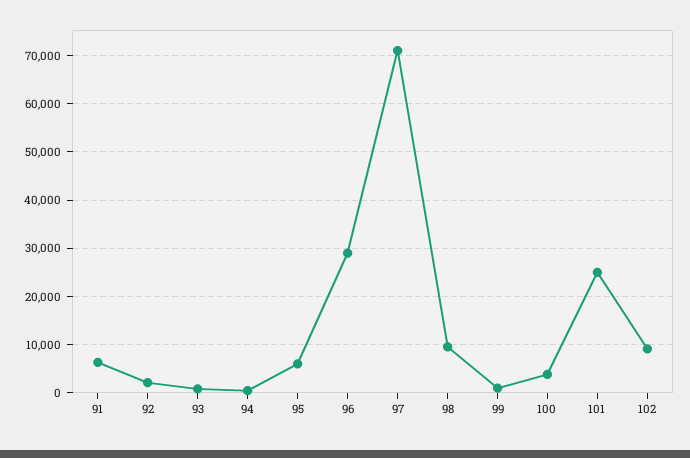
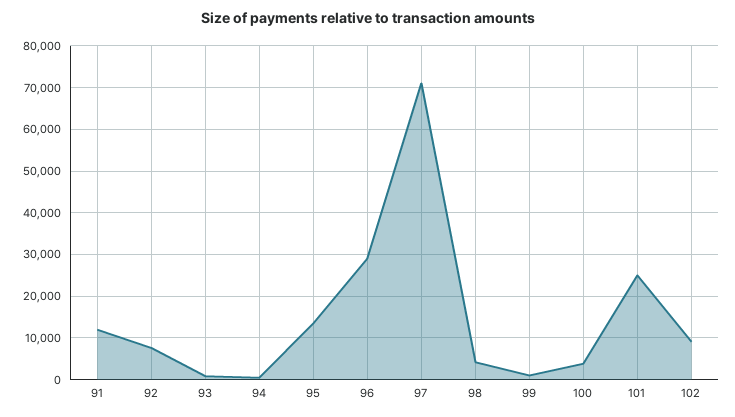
  {
-   "91": 6000,
+   "91": 12000,
-   "92": 2000,
+   "92": 8000,
    "93": 0,
    "94": 0,
-   "95": 6000,
+   "95": 14000,
    "96": 30000,
    "97": 72000,
-   "98": 10000,
+   "98": 4000,
    "99": 0,
    "100": 4000,
    "101": 26000,
    "102": 10000
  }

